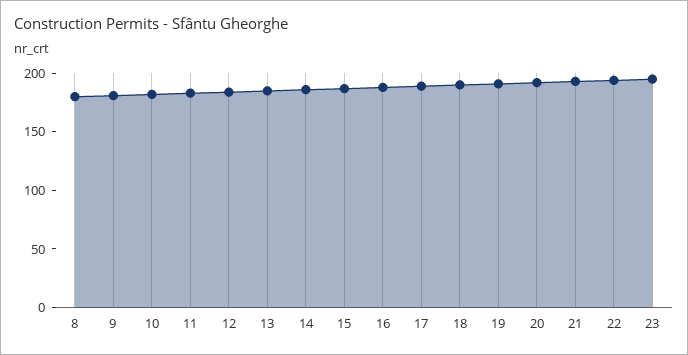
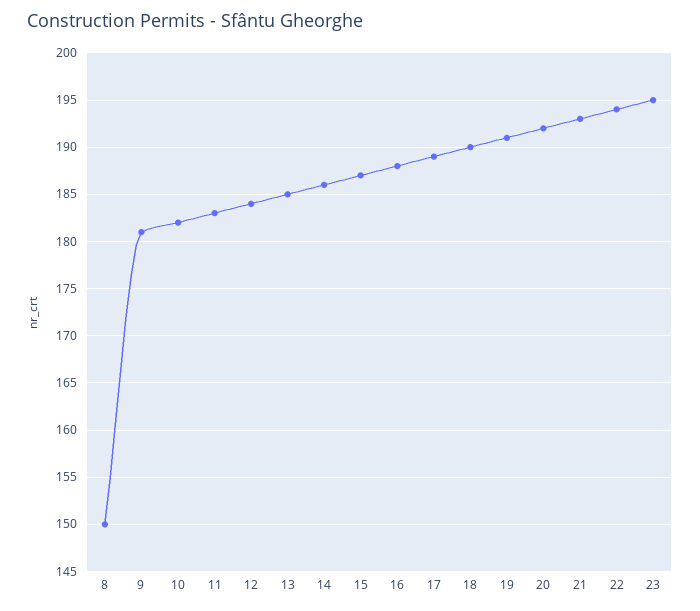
  {
-   "8": 180,
+   "8": 150,
    "9": 181,
    "10": 182,
    "11": 183,
    "12": 184,
    "13": 185,
    "14": 186,
    "15": 187,
    "16": 188,
    "17": 189,
    "18": 190,
    "19": 191,
    "20": 192,
    "21": 193,
    "22": 194,
    "23": 195
  }

